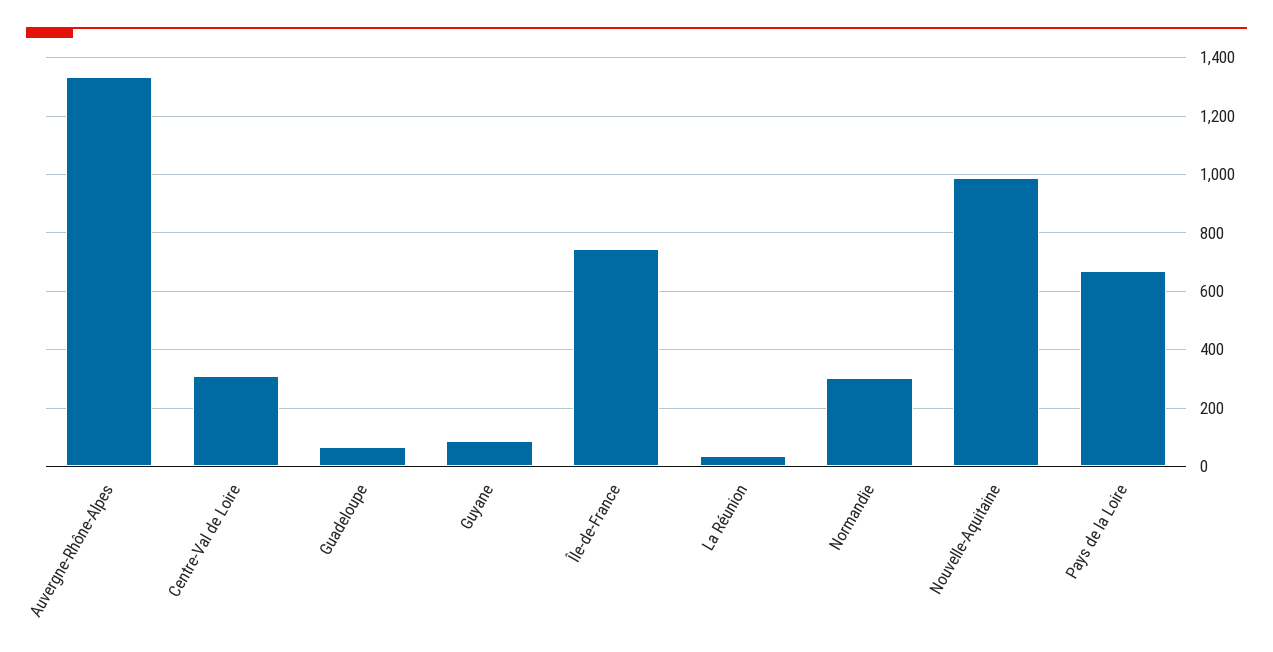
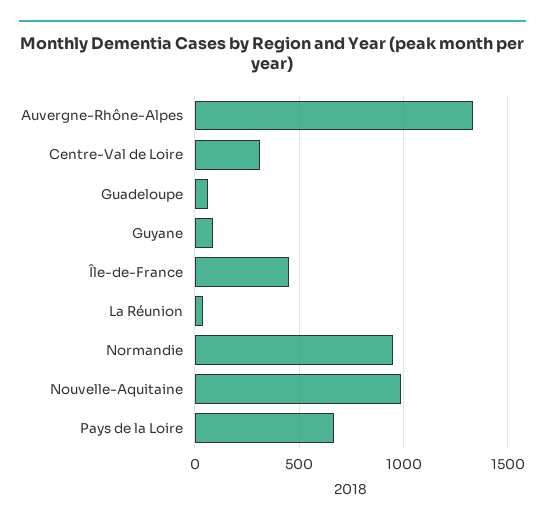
  {
    "Auvergne-Rhône-Alpes": 1325,
    "Centre-Val de Loire": 300,
    "Guadeloupe": 75,
    "Guyane": 75,
-   "Île-de-France": 750,
+   "Île-de-France": 450,
    "La Réunion": 25,
-   "Normandie": 300,
+   "Normandie": 950,
    "Nouvelle-Aquitaine": 975,
    "Pays de la Loire": 675
  }

